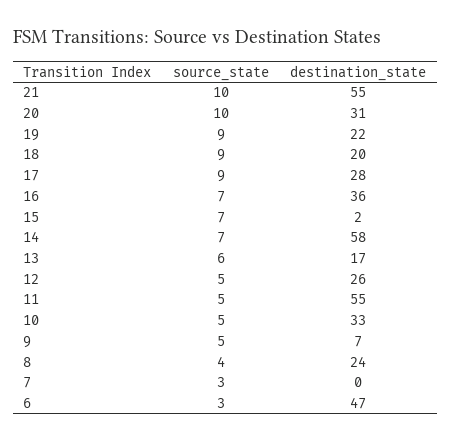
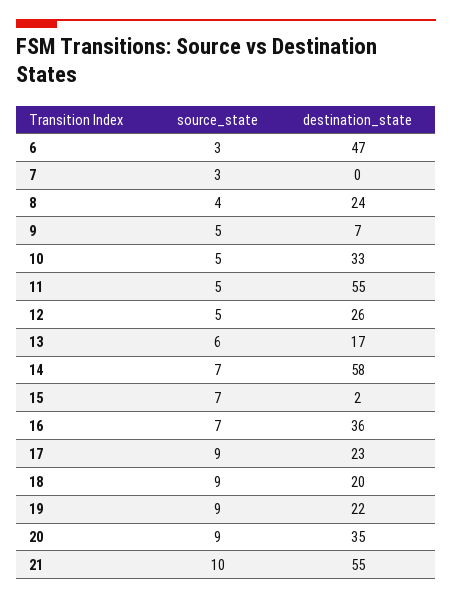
  {
    "source_state": {
      "21": 10,
-     "20": 10,
+     "20": 9,
      "19": 9,
      "18": 9,
      "17": 9,
      "16": 7,
      "15": 7,
      "14": 7,
      "13": 6,
      "12": 5,
      "11": 5,
      "10": 5,
      "9": 5,
      "8": 4,
      "7": 3,
      "6": 3
    },
    "destination_state": {
      "21": 55,
-     "20": 31,
+     "20": 35,
      "19": 22,
      "18": 20,
-     "17": 28,
+     "17": 23,
      "16": 36,
      "15": 2,
      "14": 58,
      "13": 17,
      "12": 26,
      "11": 55,
      "10": 33,
      "9": 7,
      "8": 24,
      "7": 0,
      "6": 47
    }
  }

